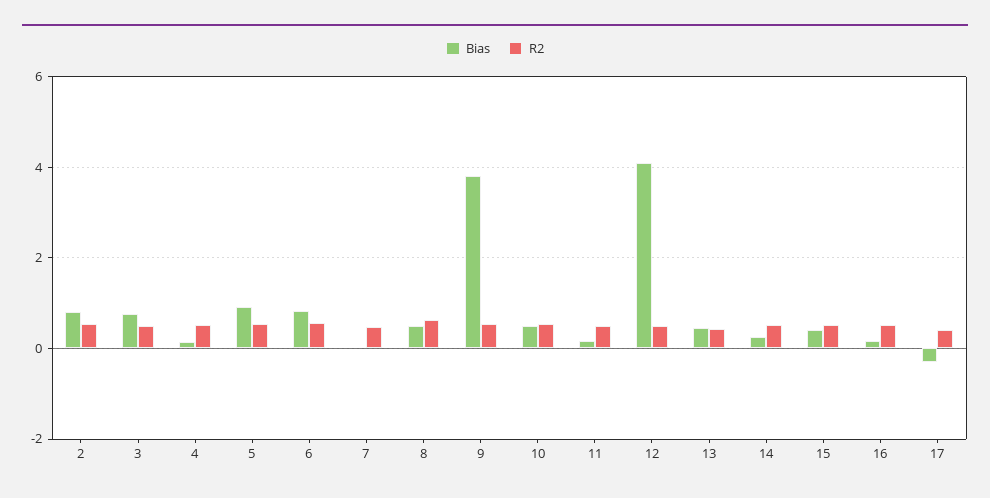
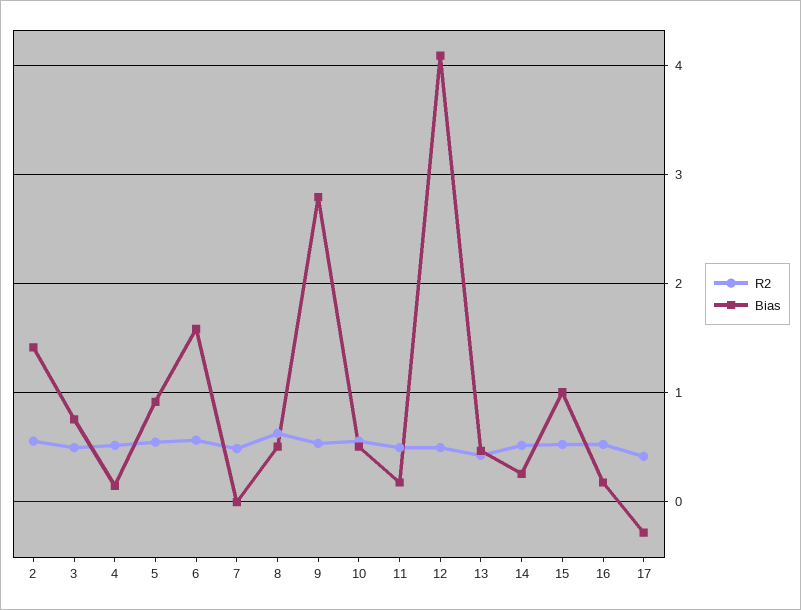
  {
    "Bias": {
-     "2": 0.8,
+     "2": 1.4,
      "3": 0.8,
      "4": 0.1,
      "5": 0.9,
-     "6": 0.8,
+     "6": 1.6,
      "7": 0,
      "8": 0.5,
-     "9": 3.8,
+     "9": 2.8,
      "10": 0.5,
      "11": 0.2,
      "12": 4.1,
      "13": 0.5,
      "14": 0.3,
-     "15": 0.4,
+     "15": 1,
      "16": 0.2,
      "17": -0.3
    },
    "R2": {
      "2": 0.6,
      "3": 0.5,
      "4": 0.5,
      "5": 0.5,
      "6": 0.6,
      "7": 0.5,
      "8": 0.6,
      "9": 0.5,
      "10": 0.6,
      "11": 0.5,
      "12": 0.5,
      "13": 0.4,
      "14": 0.5,
      "15": 0.5,
      "16": 0.5,
      "17": 0.4
    }
  }

